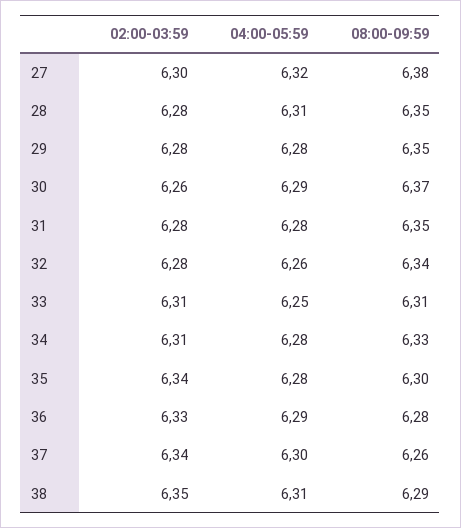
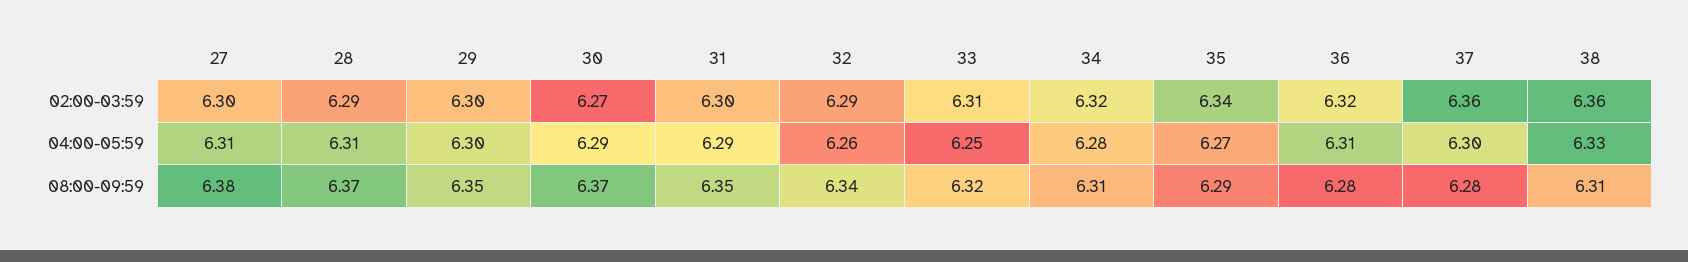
  {
    "02:00-03:59": {
      "27": 6.3,
-     "28": 6.28,
+     "28": 6.29,
-     "29": 6.28,
+     "29": 6.3,
-     "30": 6.26,
+     "30": 6.27,
-     "31": 6.28,
+     "31": 6.3,
-     "32": 6.28,
+     "32": 6.29,
      "33": 6.31,
-     "34": 6.31,
+     "34": 6.32,
      "35": 6.34,
-     "36": 6.33,
+     "36": 6.32,
-     "37": 6.34,
+     "37": 6.36,
-     "38": 6.35
+     "38": 6.36
    },
    "04:00-05:59": {
-     "27": 6.32,
+     "27": 6.31,
      "28": 6.31,
-     "29": 6.28,
+     "29": 6.3,
      "30": 6.29,
-     "31": 6.28,
+     "31": 6.29,
      "32": 6.26,
      "33": 6.25,
      "34": 6.28,
-     "35": 6.28,
+     "35": 6.27,
-     "36": 6.29,
+     "36": 6.31,
      "37": 6.3,
-     "38": 6.31
+     "38": 6.33
    },
    "08:00-09:59": {
      "27": 6.38,
-     "28": 6.35,
+     "28": 6.37,
      "29": 6.35,
      "30": 6.37,
      "31": 6.35,
      "32": 6.34,
-     "33": 6.31,
+     "33": 6.32,
-     "34": 6.33,
+     "34": 6.31,
-     "35": 6.3,
+     "35": 6.29,
      "36": 6.28,
-     "37": 6.26,
+     "37": 6.28,
-     "38": 6.29
+     "38": 6.31
    }
  }

